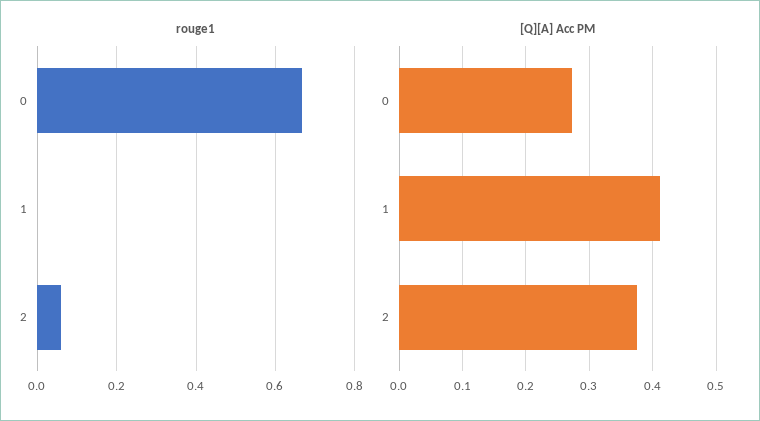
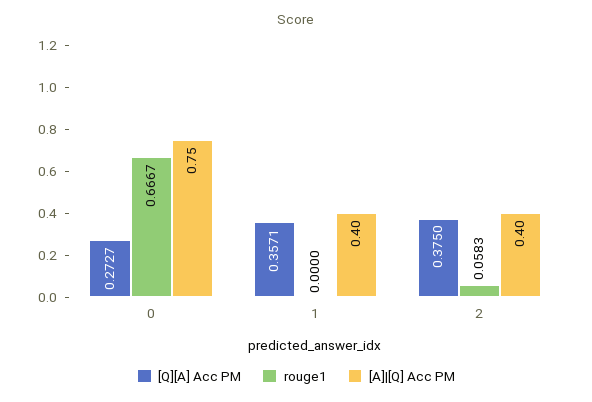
  {
    "rouge1": {
      "0": 0.6667,
      "1": 0,
      "2": 0.0583
    },
    "[Q][A] Acc PM": {
      "0": 0.2727,
-     "1": 0.41,
+     "1": 0.3571,
      "2": 0.375
-   }
+   },
+   "[A]|[Q] Acc PM": {
+     "0": 0.75,
+     "1": 0.4,
+     "2": 0.4
+   }
  }

